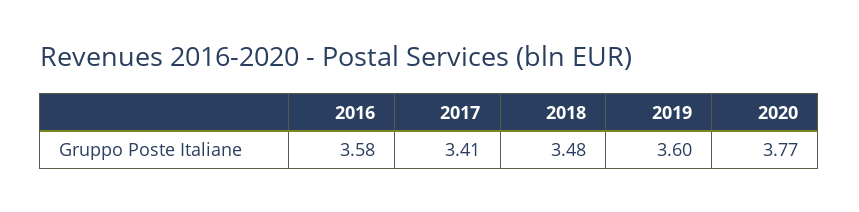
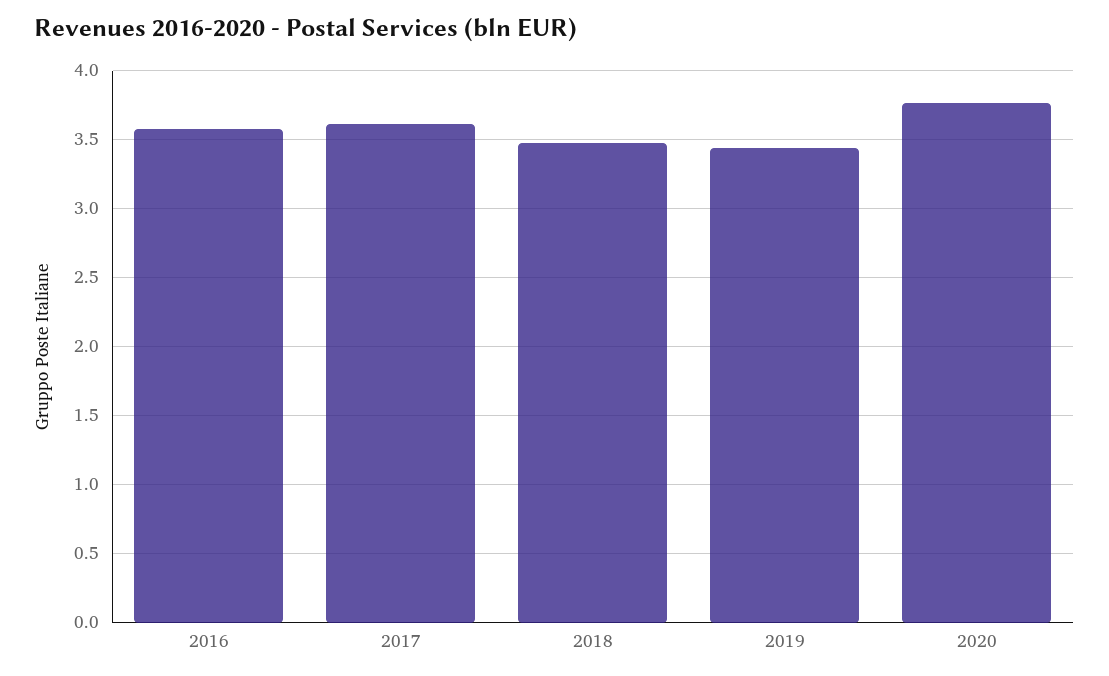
  {
    "2016": 3.58,
-   "2017": 3.41,
+   "2017": 3.6,
    "2018": 3.48,
-   "2019": 3.6,
+   "2019": 3.45,
    "2020": 3.77
  }

